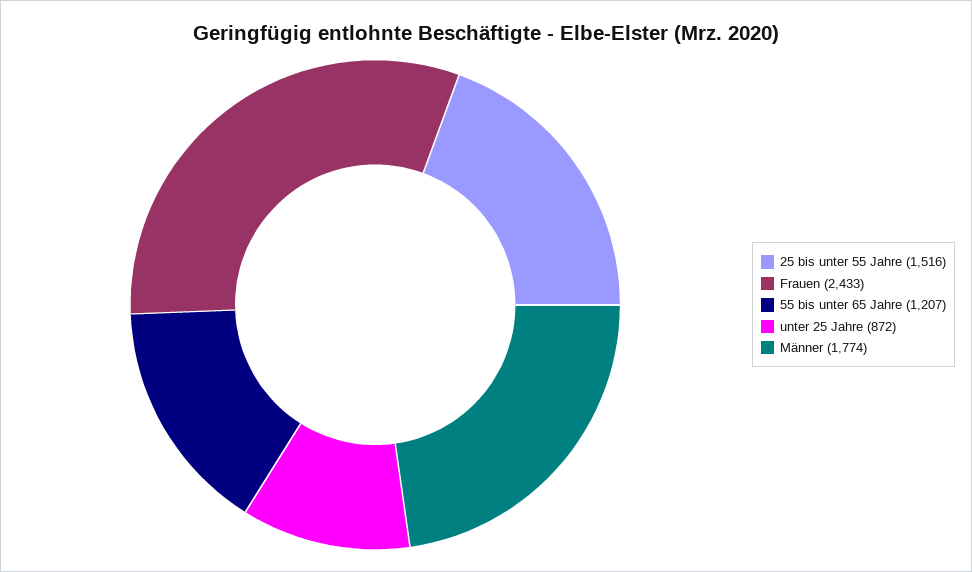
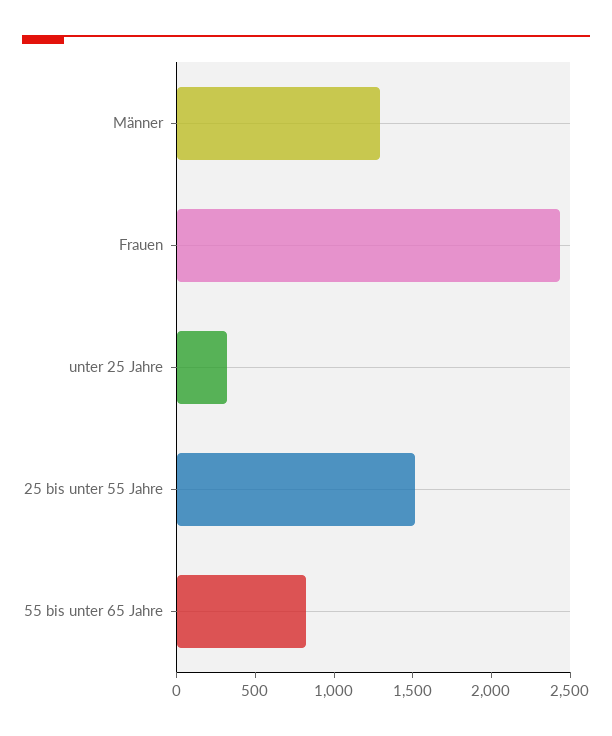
  {
    "25 bis unter 55 Jahre": 1516,
    "Frauen": 2433,
-   "55 bis unter 65 Jahre": 1207,
+   "55 bis unter 65 Jahre": 800,
-   "unter 25 Jahre": 872,
+   "unter 25 Jahre": 300,
-   "Männer": 1774
+   "Männer": 1300
  }

